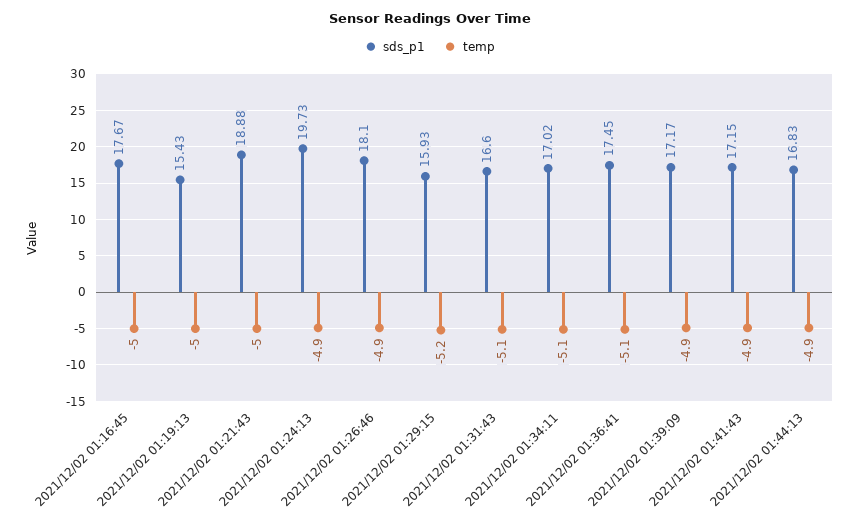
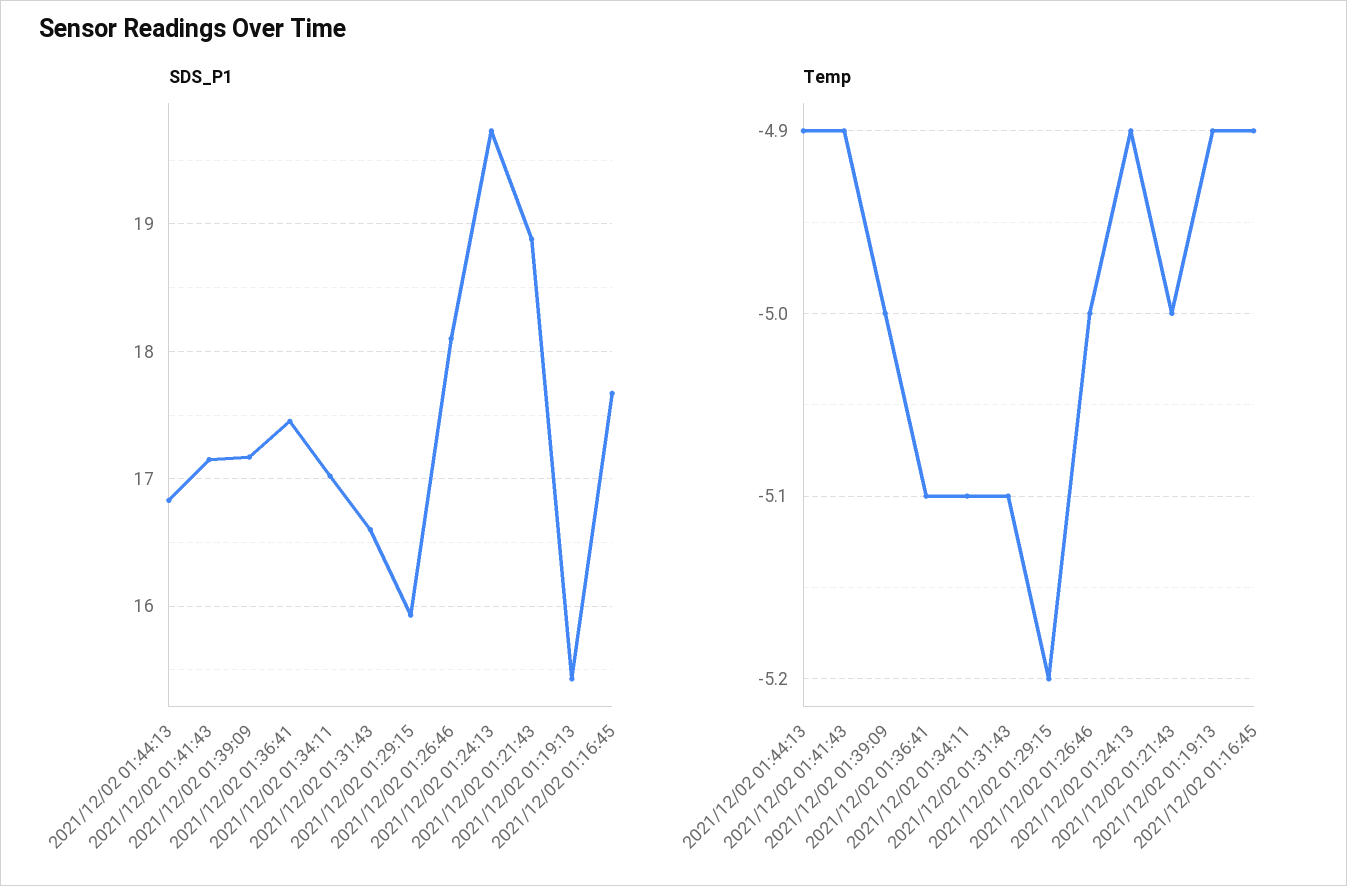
  {
    "sds_p1": {
      "2021/12/02 01:16:45": 17.67,
      "2021/12/02 01:19:13": 15.43,
      "2021/12/02 01:21:43": 18.88,
      "2021/12/02 01:24:13": 19.73,
      "2021/12/02 01:26:46": 18.1,
      "2021/12/02 01:29:15": 15.93,
      "2021/12/02 01:31:43": 16.6,
      "2021/12/02 01:34:11": 17.02,
      "2021/12/02 01:36:41": 17.45,
      "2021/12/02 01:39:09": 17.17,
      "2021/12/02 01:41:43": 17.15,
      "2021/12/02 01:44:13": 16.83
    },
    "temp": {
-     "2021/12/02 01:16:45": -5,
+     "2021/12/02 01:16:45": -4.9,
-     "2021/12/02 01:19:13": -5,
+     "2021/12/02 01:19:13": -4.9,
      "2021/12/02 01:21:43": -5,
      "2021/12/02 01:24:13": -4.9,
-     "2021/12/02 01:26:46": -4.9,
+     "2021/12/02 01:26:46": -5,
      "2021/12/02 01:29:15": -5.2,
      "2021/12/02 01:31:43": -5.1,
      "2021/12/02 01:34:11": -5.1,
      "2021/12/02 01:36:41": -5.1,
-     "2021/12/02 01:39:09": -4.9,
+     "2021/12/02 01:39:09": -5,
      "2021/12/02 01:41:43": -4.9,
      "2021/12/02 01:44:13": -4.9
    }
  }

